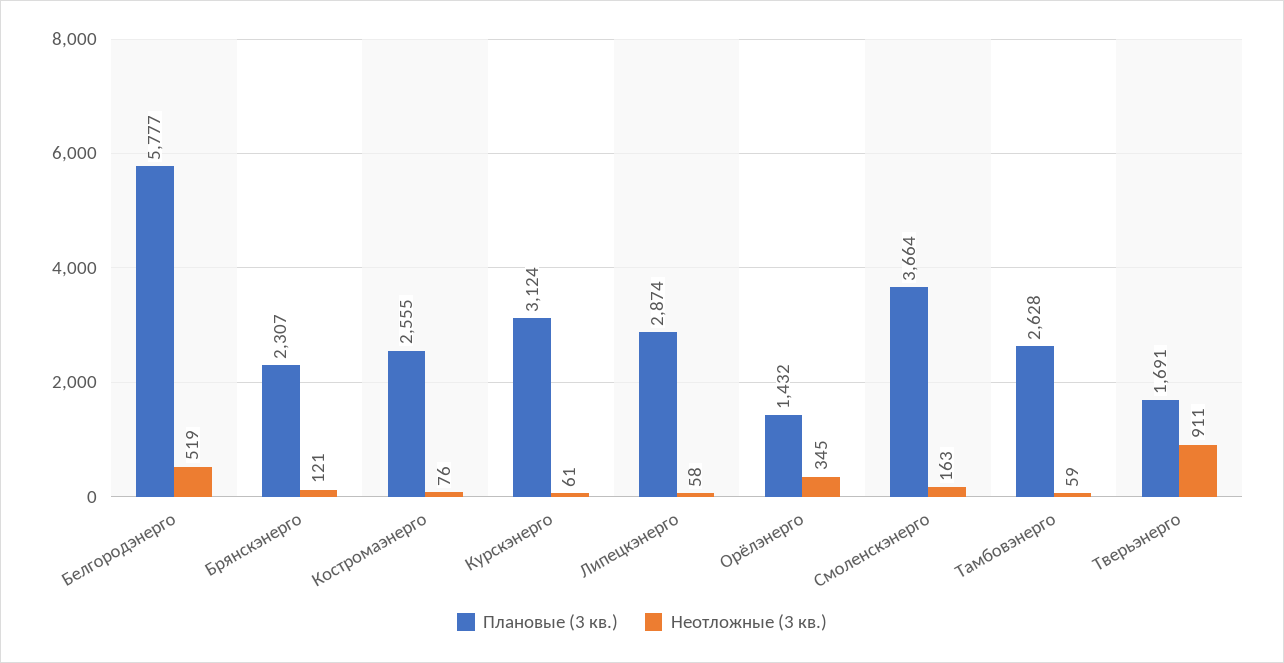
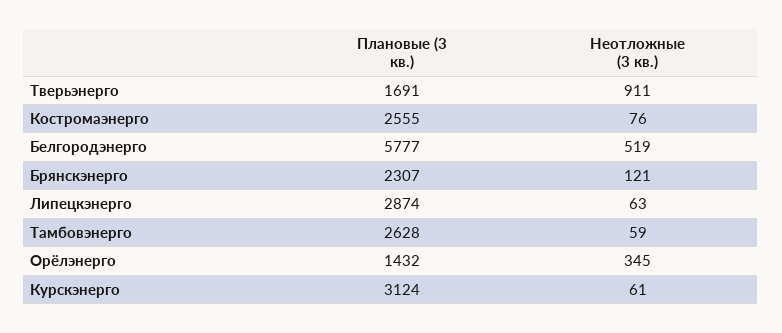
  {
    "Плановые (3 кв.)": {
      "Белгородэнерго": 5777,
      "Брянскэнерго": 2307,
      "Костромаэнерго": 2555,
      "Курскэнерго": 3124,
      "Липецкэнерго": 2874,
      "Орёлэнерго": 1432,
-     "Смоленскэнерго": 3664,
      "Тамбовэнерго": 2628,
      "Тверьэнерго": 1691
    },
    "Неотложные (3 кв.)": {
      "Белгородэнерго": 519,
      "Брянскэнерго": 121,
      "Костромаэнерго": 76,
      "Курскэнерго": 61,
-     "Липецкэнерго": 58,
+     "Липецкэнерго": 63,
      "Орёлэнерго": 345,
-     "Смоленскэнерго": 163,
      "Тамбовэнерго": 59,
      "Тверьэнерго": 911
    }
  }

